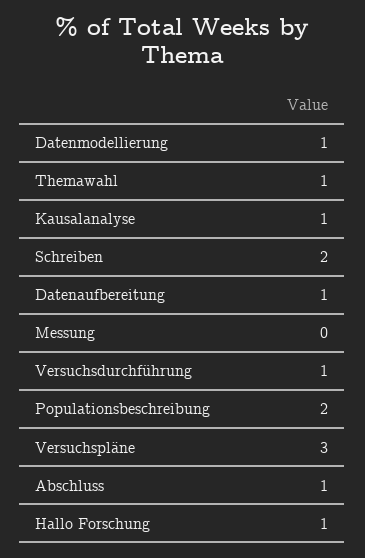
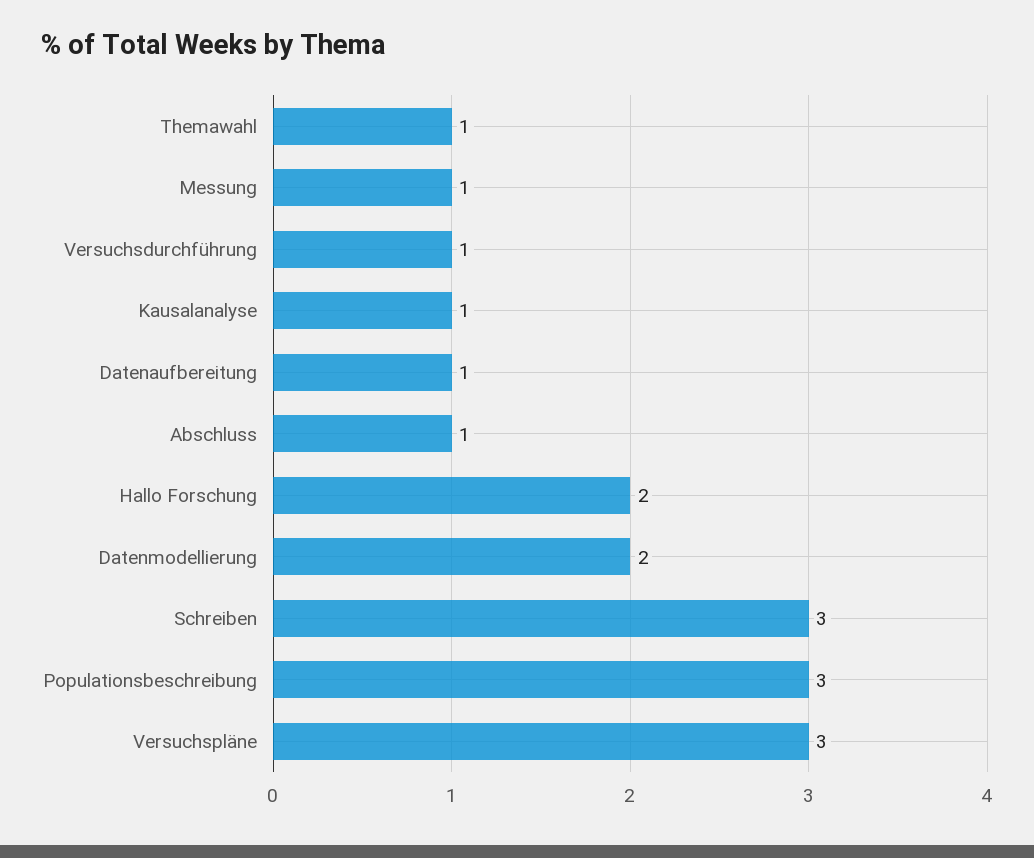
  {
-   "Datenmodellierung": 1,
+   "Datenmodellierung": 2,
    "Themawahl": 1,
    "Kausalanalyse": 1,
-   "Schreiben": 2,
+   "Schreiben": 3,
    "Datenaufbereitung": 1,
-   "Messung": 0,
+   "Messung": 1,
    "Versuchsdurchführung": 1,
-   "Populationsbeschreibung": 2,
+   "Populationsbeschreibung": 3,
    "Versuchspläne": 3,
    "Abschluss": 1,
-   "Hallo Forschung": 1
+   "Hallo Forschung": 2
  }

